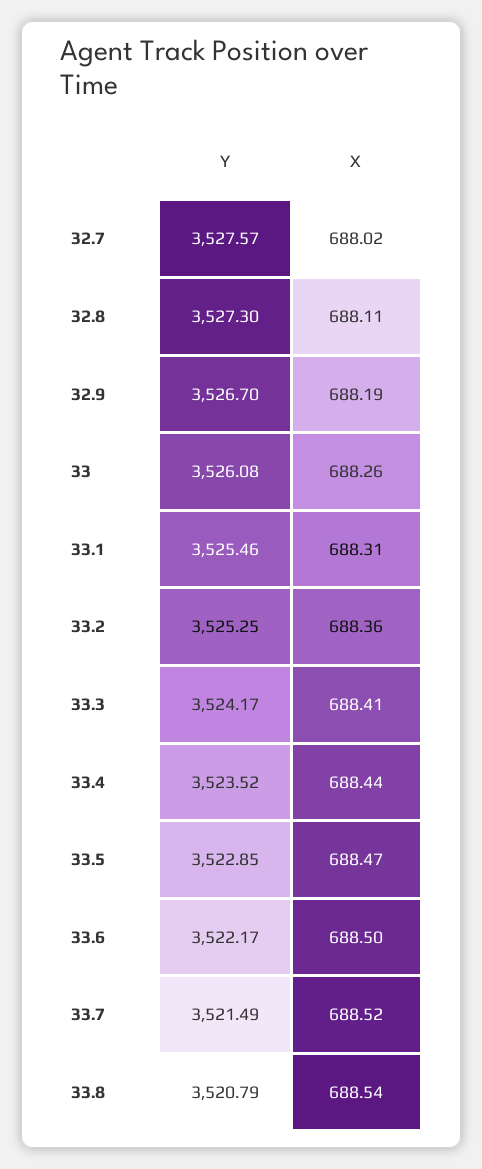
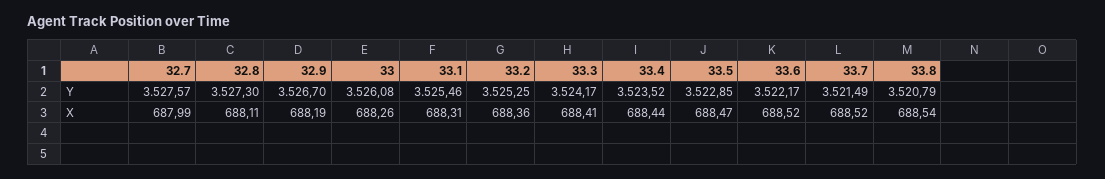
  {
    "Y": {
      "32.7": 3527.57,
      "32.8": 3527.3,
      "32.9": 3526.7,
      "33": 3526.08,
      "33.1": 3525.46,
      "33.2": 3525.25,
      "33.3": 3524.17,
      "33.4": 3523.52,
      "33.5": 3522.85,
      "33.6": 3522.17,
      "33.7": 3521.49,
      "33.8": 3520.79
    },
    "X": {
-     "32.7": 688.02,
+     "32.7": 687.99,
      "32.8": 688.11,
      "32.9": 688.19,
      "33": 688.26,
      "33.1": 688.31,
      "33.2": 688.36,
      "33.3": 688.41,
      "33.4": 688.44,
      "33.5": 688.47,
-     "33.6": 688.5,
+     "33.6": 688.52,
      "33.7": 688.52,
      "33.8": 688.54
    }
  }

